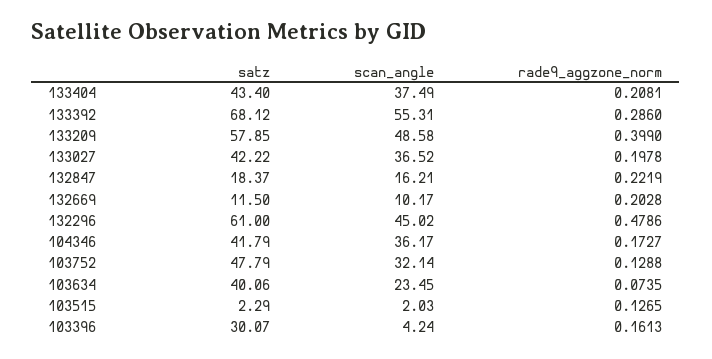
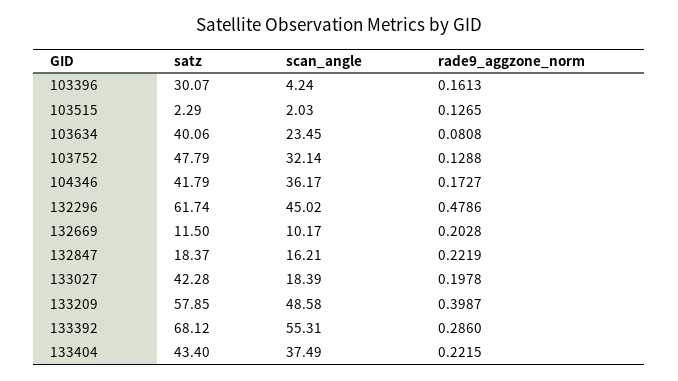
  {
    "satz": {
      "133404": 43.4,
      "133392": 68.12,
      "133209": 57.85,
-     "133027": 42.22,
+     "133027": 42.28,
      "132847": 18.37,
      "132669": 11.5,
-     "132296": 61,
+     "132296": 61.74,
      "104346": 41.79,
      "103752": 47.79,
      "103634": 40.06,
      "103515": 2.29,
      "103396": 30.07
    },
    "scan_angle": {
      "133404": 37.49,
      "133392": 55.31,
      "133209": 48.58,
-     "133027": 36.52,
+     "133027": 18.39,
      "132847": 16.21,
      "132669": 10.17,
      "132296": 45.02,
      "104346": 36.17,
      "103752": 32.14,
      "103634": 23.45,
      "103515": 2.03,
      "103396": 4.24
    },
    "rade9_aggzone_norm": {
-     "133404": 0.2081,
+     "133404": 0.2215,
      "133392": 0.286,
-     "133209": 0.399,
+     "133209": 0.3987,
      "133027": 0.1978,
      "132847": 0.2219,
      "132669": 0.2028,
      "132296": 0.4786,
      "104346": 0.1727,
      "103752": 0.1288,
-     "103634": 0.0735,
+     "103634": 0.0808,
      "103515": 0.1265,
      "103396": 0.1613
    }
  }

